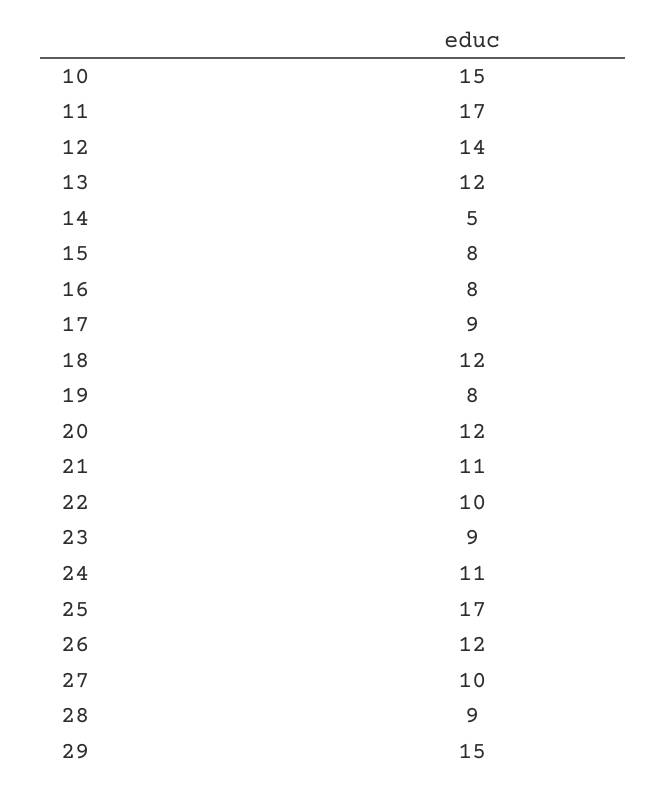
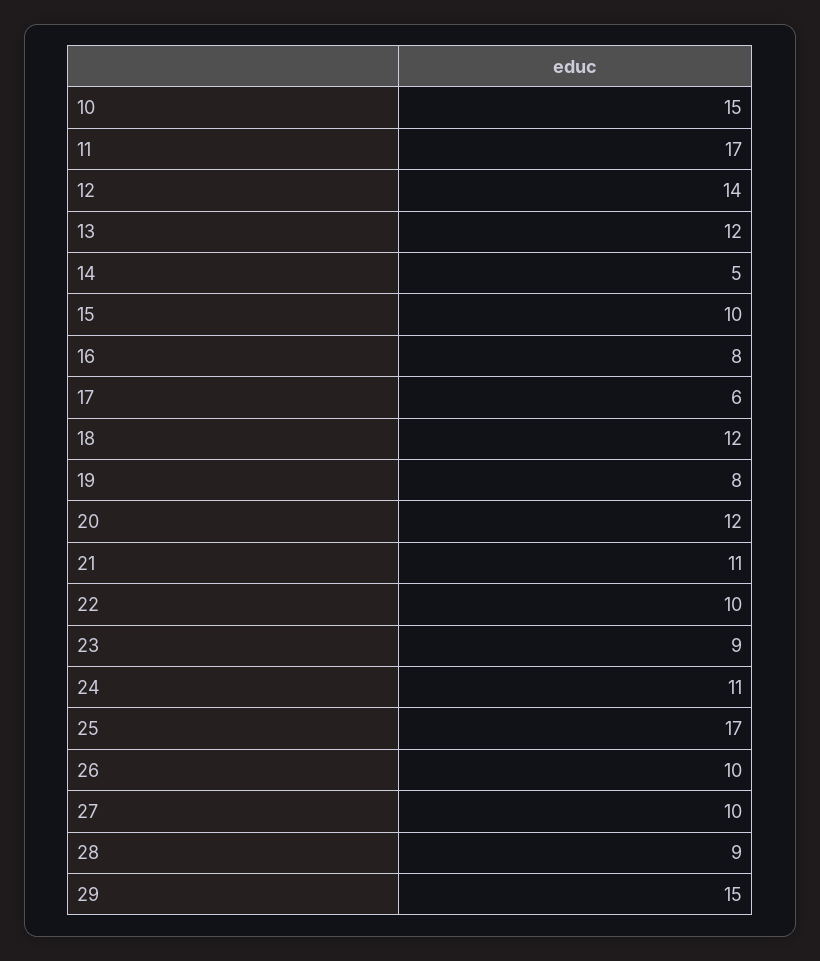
  {
    "10": 15,
    "11": 17,
    "12": 14,
    "13": 12,
    "14": 5,
-   "15": 8,
+   "15": 10,
    "16": 8,
-   "17": 9,
+   "17": 6,
    "18": 12,
    "19": 8,
    "20": 12,
    "21": 11,
    "22": 10,
    "23": 9,
    "24": 11,
    "25": 17,
-   "26": 12,
+   "26": 10,
    "27": 10,
    "28": 9,
    "29": 15
  }

